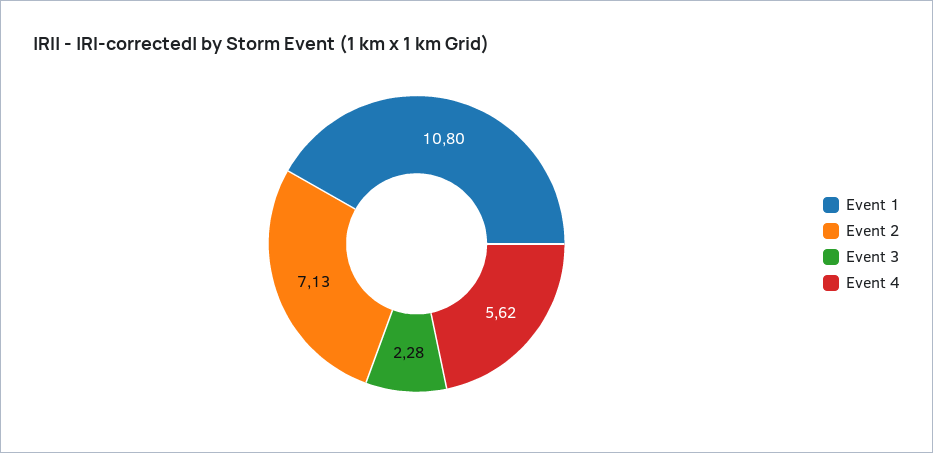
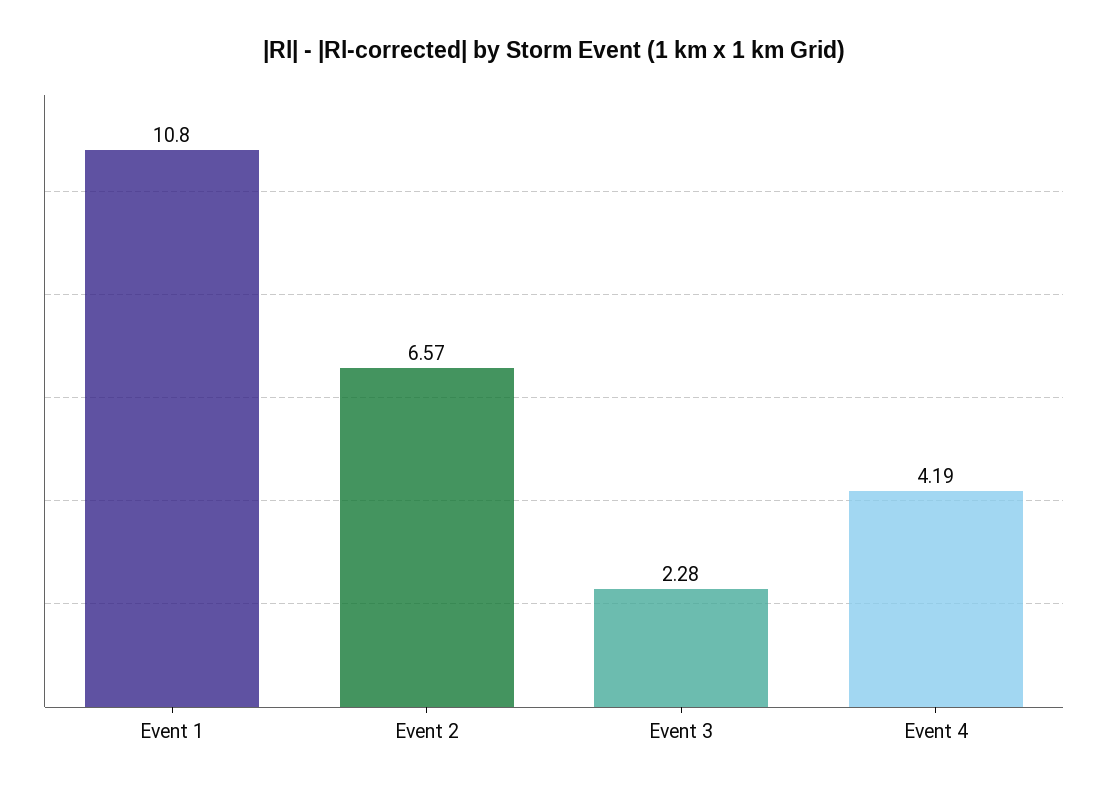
  {
    "Event 1": 10.8,
-   "Event 2": 7.13,
+   "Event 2": 6.57,
    "Event 3": 2.28,
-   "Event 4": 5.62
+   "Event 4": 4.19
  }

